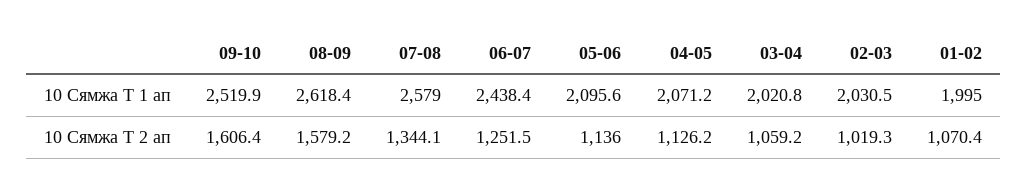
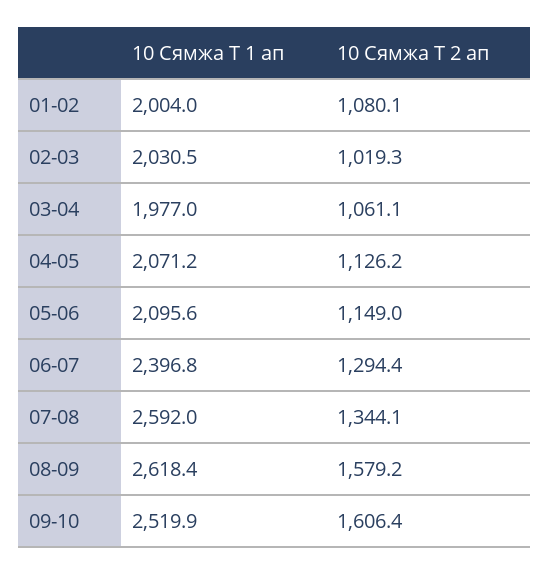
  {
    "09-10": {
      "10 Сямжа Т 1 ап": 2519.9,
      "10 Сямжа Т 2 ап": 1606.4
    },
    "08-09": {
      "10 Сямжа Т 1 ап": 2618.4,
      "10 Сямжа Т 2 ап": 1579.2
    },
    "07-08": {
-     "10 Сямжа Т 1 ап": 2579,
+     "10 Сямжа Т 1 ап": 2592,
      "10 Сямжа Т 2 ап": 1344.1
    },
    "06-07": {
-     "10 Сямжа Т 1 ап": 2438.4,
+     "10 Сямжа Т 1 ап": 2396.8,
-     "10 Сямжа Т 2 ап": 1251.5
+     "10 Сямжа Т 2 ап": 1294.4
    },
    "05-06": {
      "10 Сямжа Т 1 ап": 2095.6,
-     "10 Сямжа Т 2 ап": 1136
+     "10 Сямжа Т 2 ап": 1149
    },
    "04-05": {
      "10 Сямжа Т 1 ап": 2071.2,
      "10 Сямжа Т 2 ап": 1126.2
    },
    "03-04": {
-     "10 Сямжа Т 1 ап": 2020.8,
+     "10 Сямжа Т 1 ап": 1977,
-     "10 Сямжа Т 2 ап": 1059.2
+     "10 Сямжа Т 2 ап": 1061.1
    },
    "02-03": {
      "10 Сямжа Т 1 ап": 2030.5,
      "10 Сямжа Т 2 ап": 1019.3
    },
    "01-02": {
-     "10 Сямжа Т 1 ап": 1995,
+     "10 Сямжа Т 1 ап": 2004,
-     "10 Сямжа Т 2 ап": 1070.4
+     "10 Сямжа Т 2 ап": 1080.1
    }
  }

